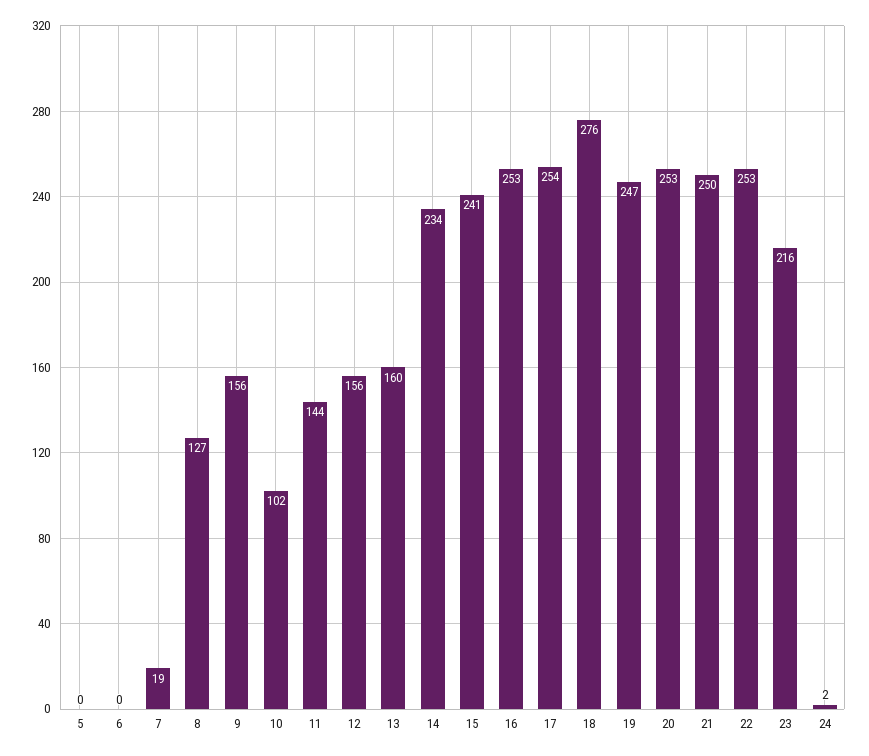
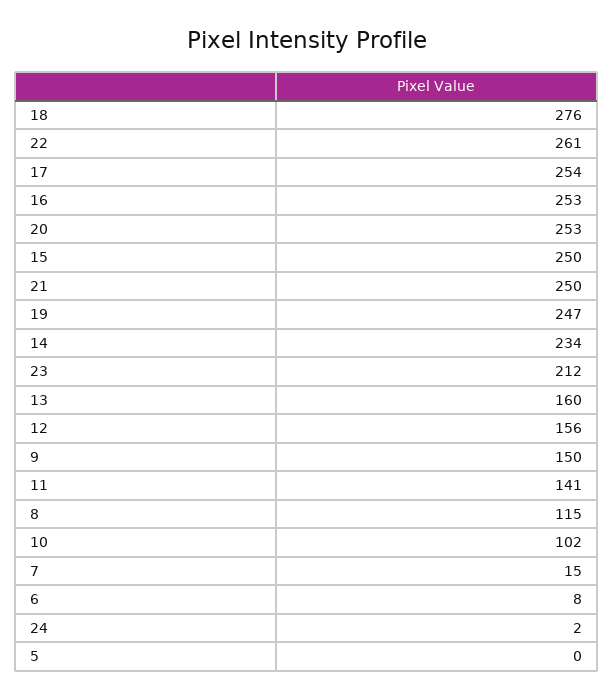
  {
    "5": 0,
-   "6": 0,
+   "6": 8,
-   "7": 19,
+   "7": 15,
-   "8": 127,
+   "8": 115,
-   "9": 156,
+   "9": 150,
    "10": 102,
-   "11": 144,
+   "11": 141,
    "12": 156,
    "13": 160,
    "14": 234,
-   "15": 241,
+   "15": 250,
    "16": 253,
    "17": 254,
    "18": 276,
    "19": 247,
    "20": 253,
    "21": 250,
-   "22": 253,
+   "22": 261,
-   "23": 216,
+   "23": 212,
    "24": 2
  }

